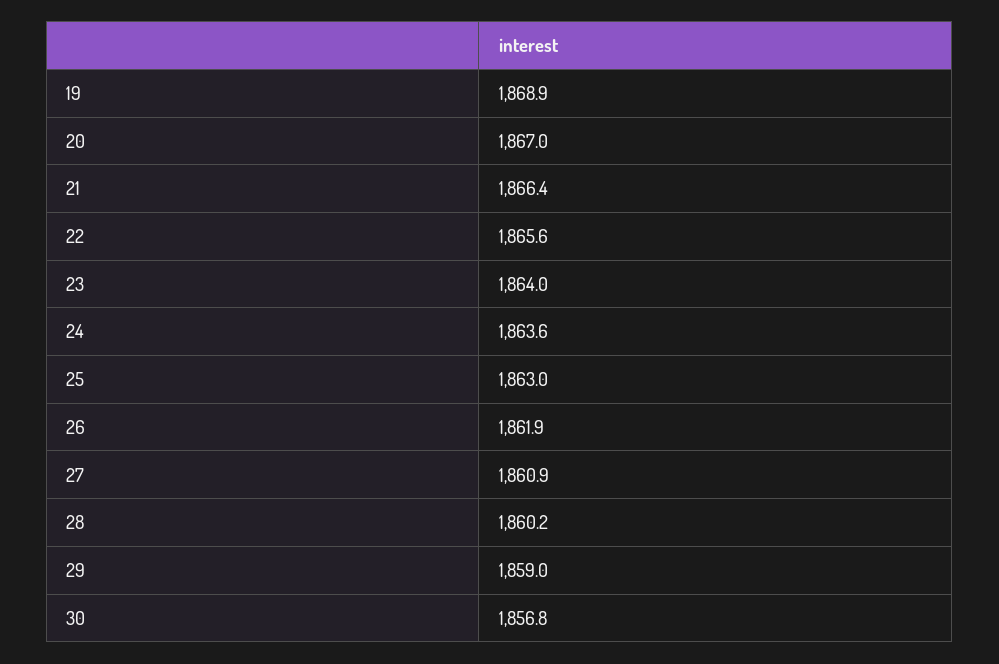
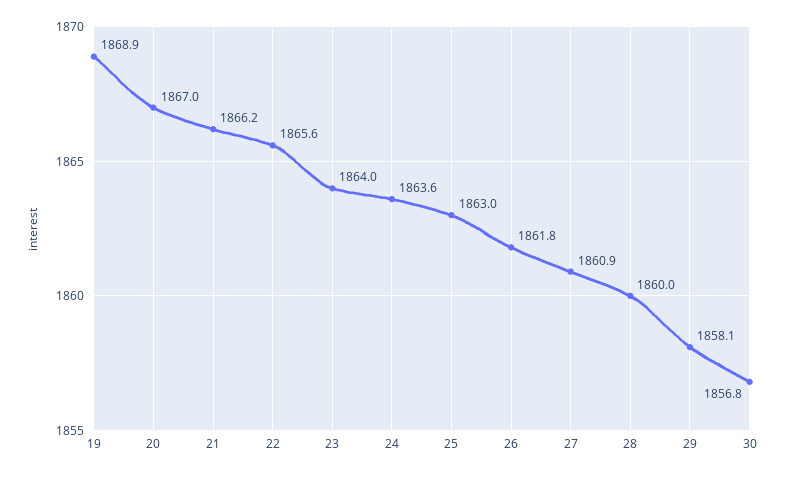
  {
    "19": 1868.9,
    "20": 1867,
-   "21": 1866.4,
+   "21": 1866.2,
    "22": 1865.6,
    "23": 1864,
    "24": 1863.6,
    "25": 1863,
-   "26": 1861.9,
+   "26": 1861.8,
    "27": 1860.9,
-   "28": 1860.2,
+   "28": 1860,
-   "29": 1859,
+   "29": 1858.1,
    "30": 1856.8
  }

